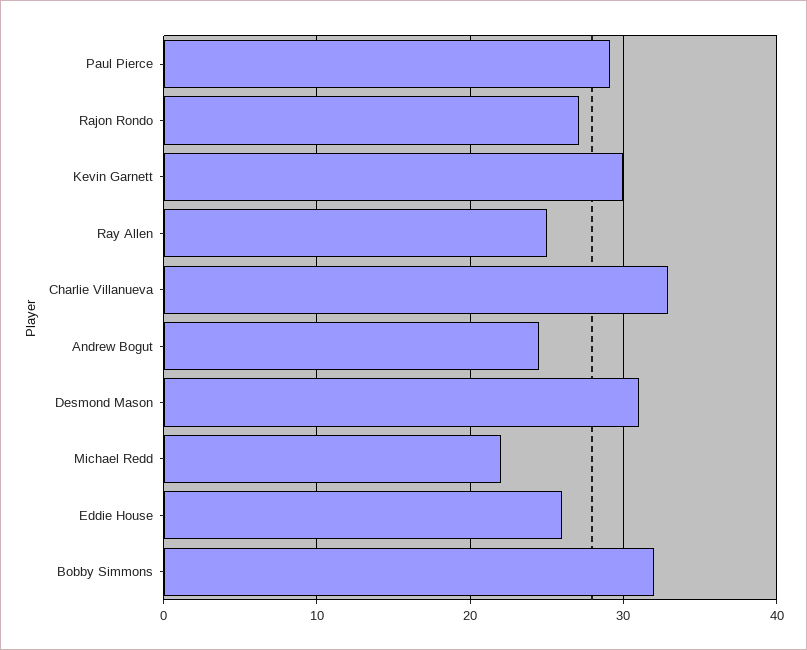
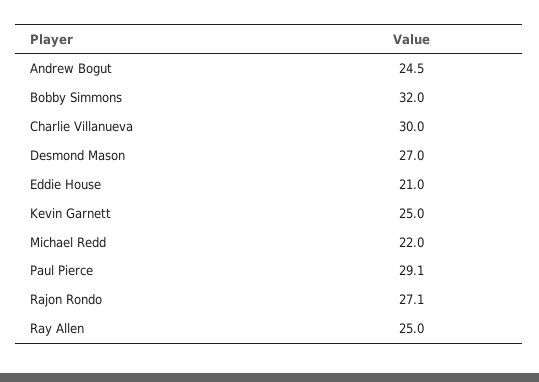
  {
    "Paul Pierce": 29.1,
    "Rajon Rondo": 27.1,
-   "Kevin Garnett": 30,
+   "Kevin Garnett": 25,
    "Ray Allen": 25,
-   "Charlie Villanueva": 33,
+   "Charlie Villanueva": 30,
    "Andrew Bogut": 24.5,
-   "Desmond Mason": 31,
+   "Desmond Mason": 27,
    "Michael Redd": 22,
-   "Eddie House": 26,
+   "Eddie House": 21,
    "Bobby Simmons": 32
  }

